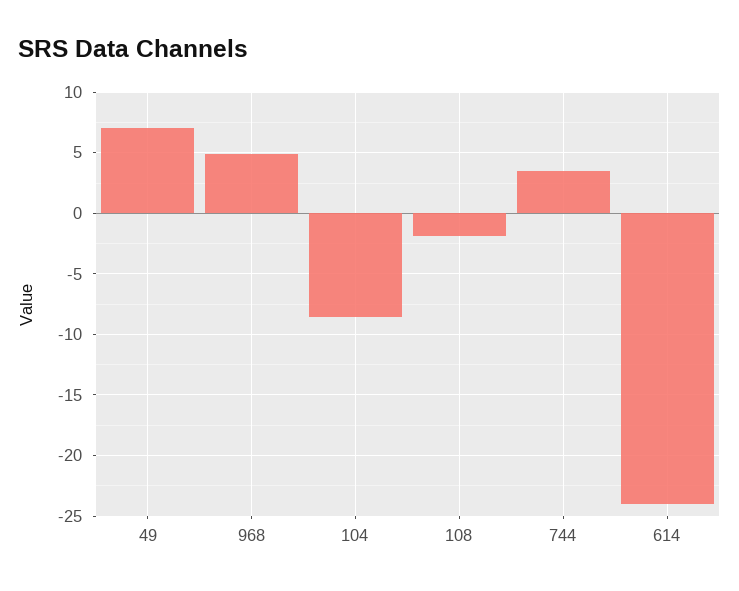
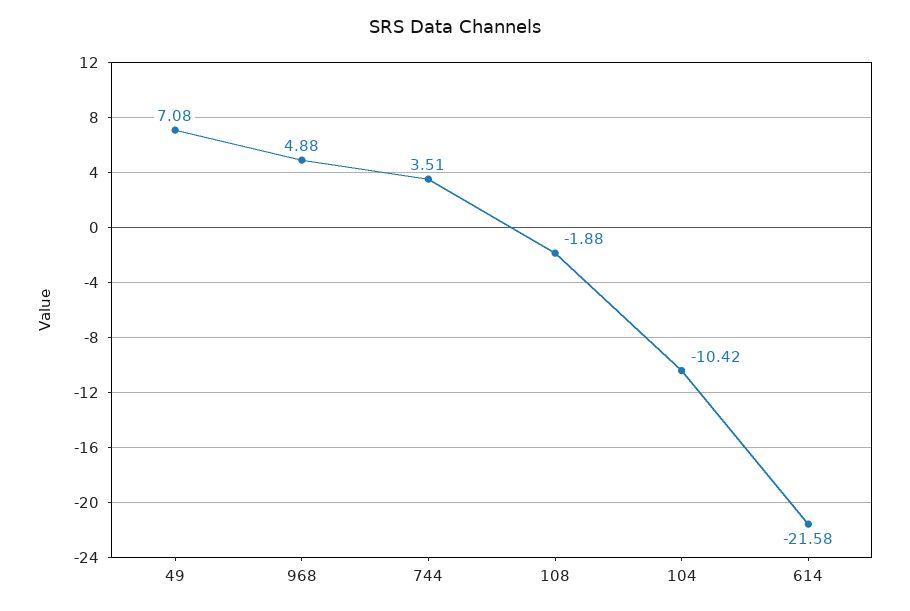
  {
    "49": 7.08,
    "968": 4.88,
-   "104": -8.5,
+   "104": -10.42,
    "108": -1.88,
    "744": 3.51,
-   "614": -24
+   "614": -21.58
  }

